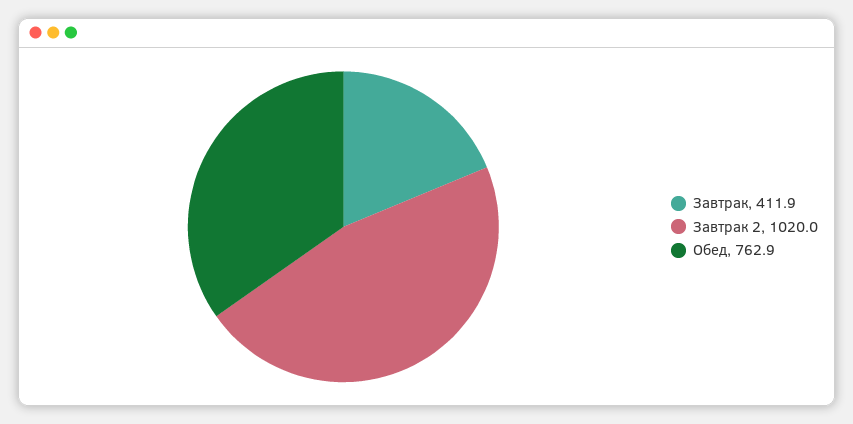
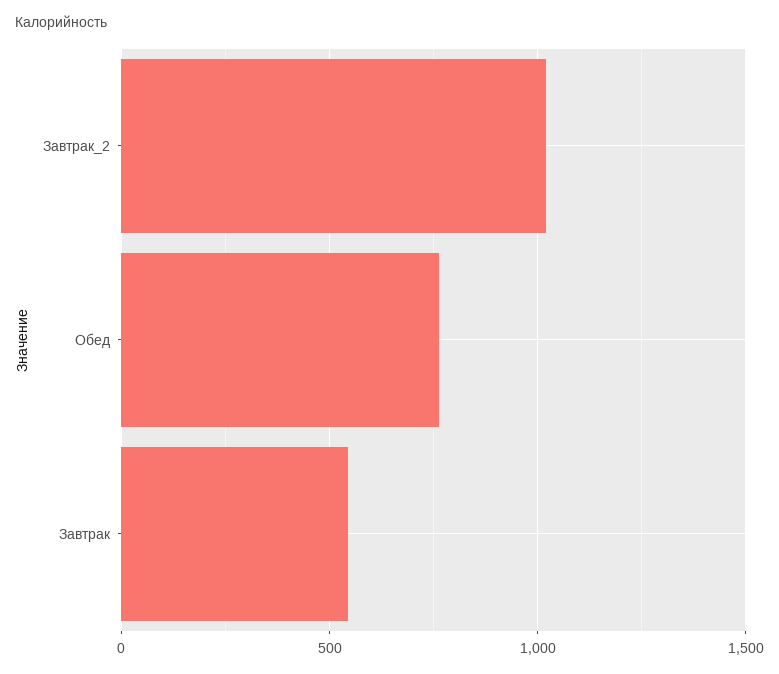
  {
-   "Завтрак": 411.9,
+   "Завтрак": 550,
    "Завтрак 2": 1020,
    "Обед": 762.9
  }

